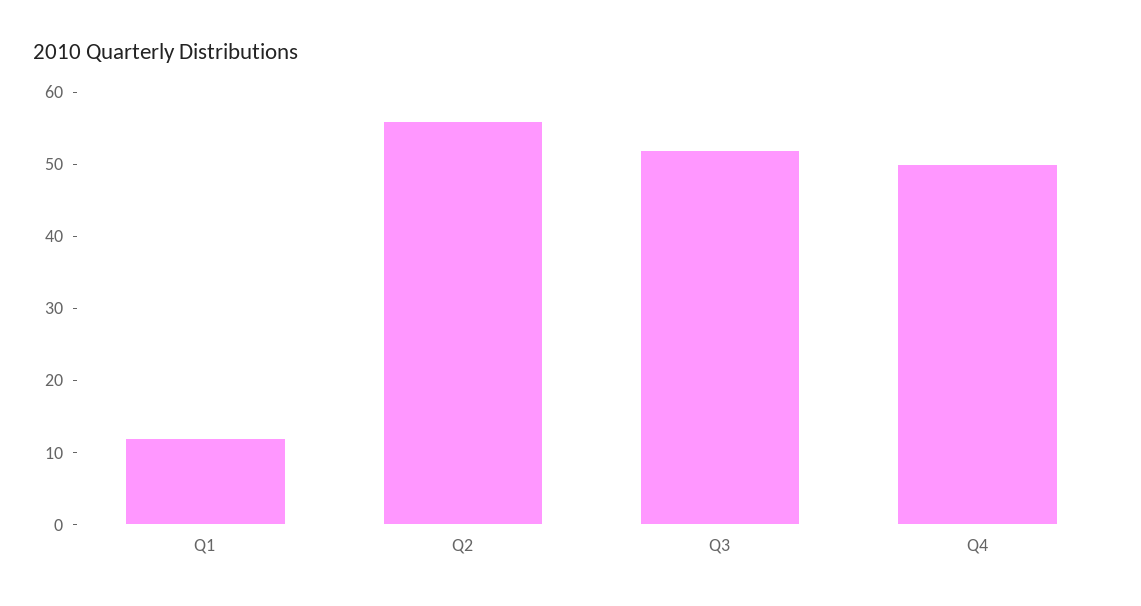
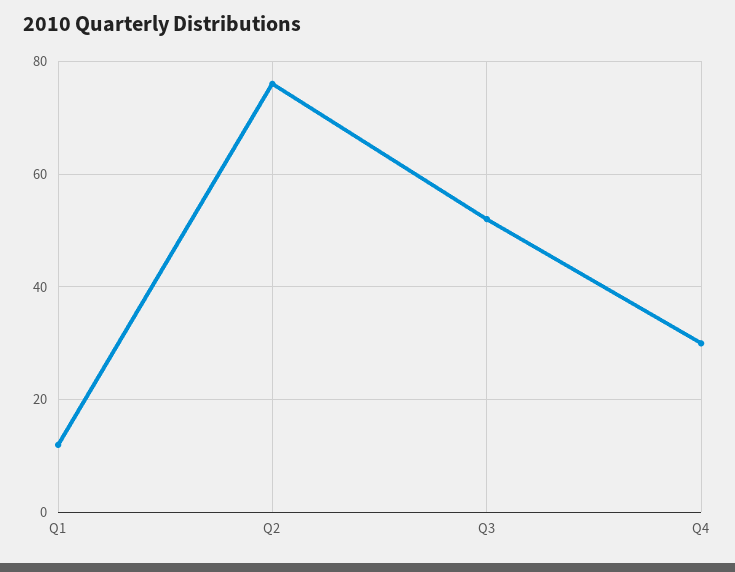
  {
    "Q1": 10,
-   "Q2": 55,
+   "Q2": 75,
    "Q3": 50,
-   "Q4": 50
+   "Q4": 30
  }

